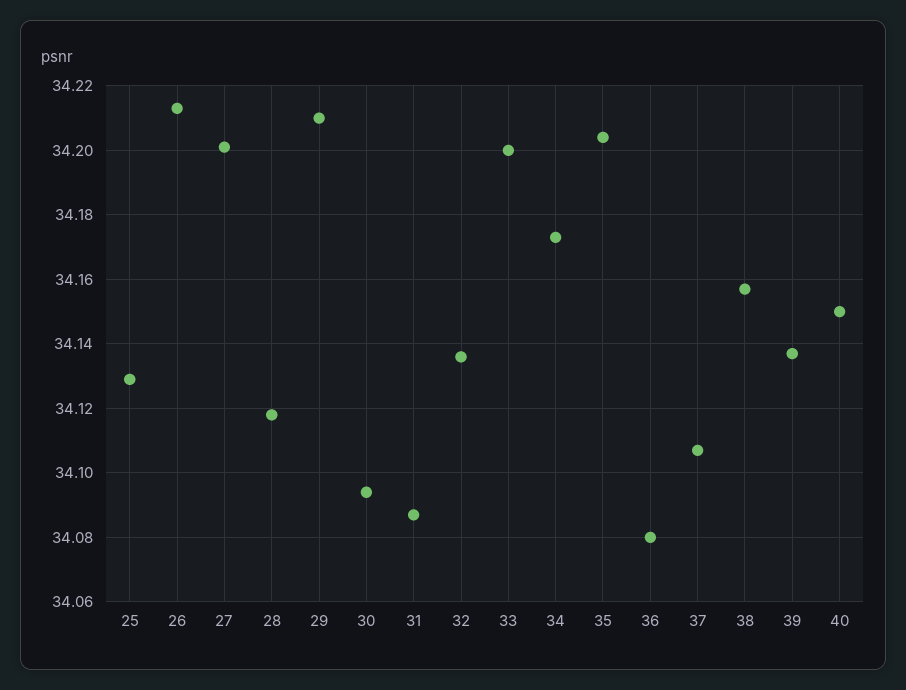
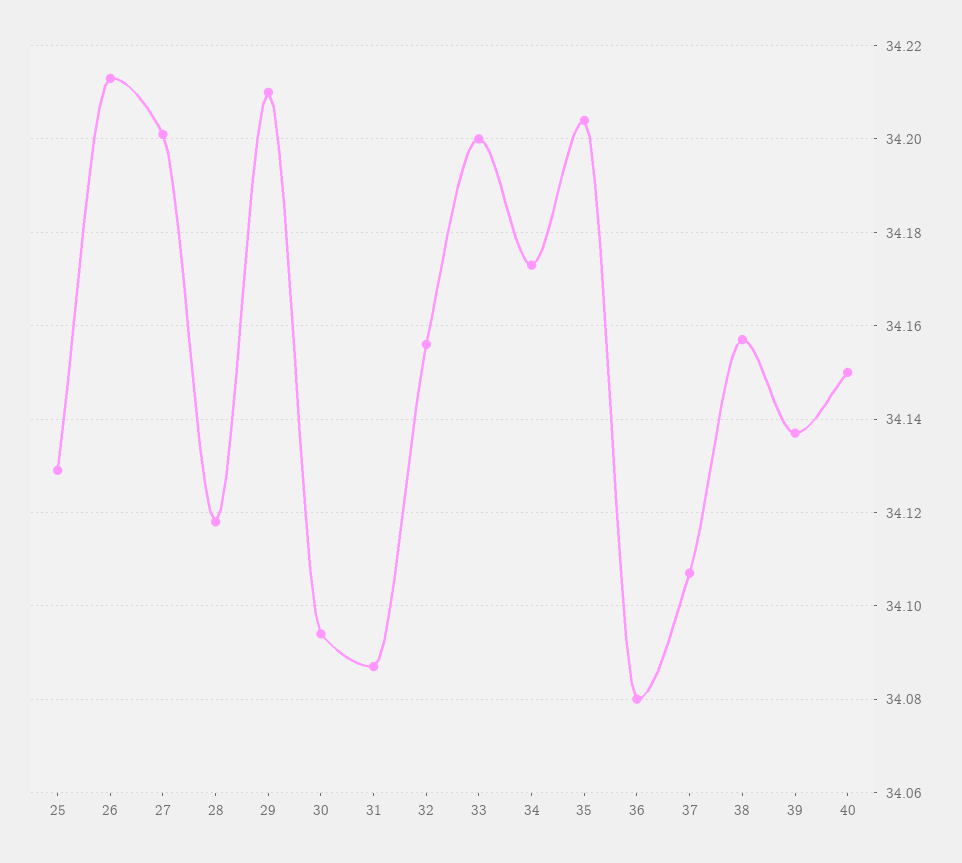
  {
    "25": 34.13,
    "26": 34.215,
    "27": 34.2,
    "28": 34.12,
    "29": 34.21,
    "30": 34.095,
    "31": 34.085,
-   "32": 34.135,
+   "32": 34.155,
    "33": 34.2,
    "34": 34.175,
    "35": 34.205,
    "36": 34.08,
    "37": 34.105,
    "38": 34.155,
    "39": 34.135,
    "40": 34.15
  }

